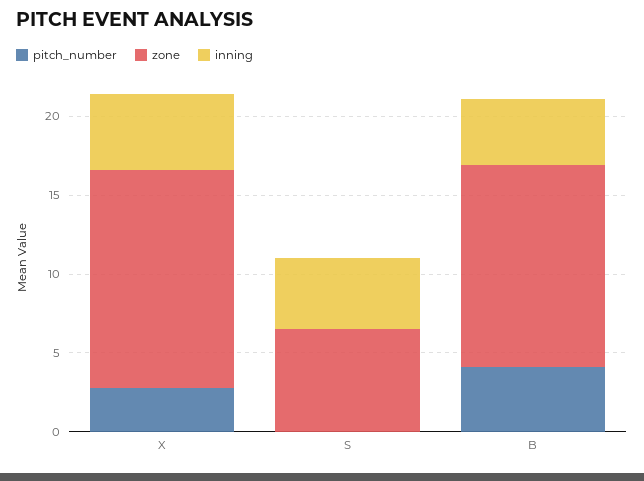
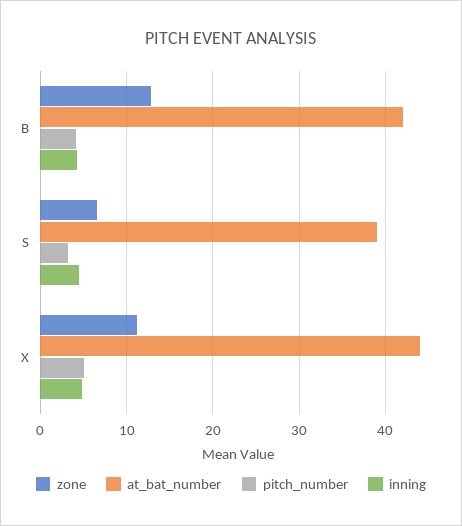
  {
    "pitch_number": {
-     "X": 3,
+     "X": 5,
-     "S": 0,
+     "S": 3,
      "B": 4
    },
    "zone": {
-     "X": 14,
+     "X": 11,
      "S": 7,
      "B": 13
    },
    "inning": {
      "X": 5,
      "S": 5,
      "B": 4
-   }
+   },
+   "at_bat_number": {
+     "B": 42,
+     "S": 39,
+     "X": 44
+   }
  }

